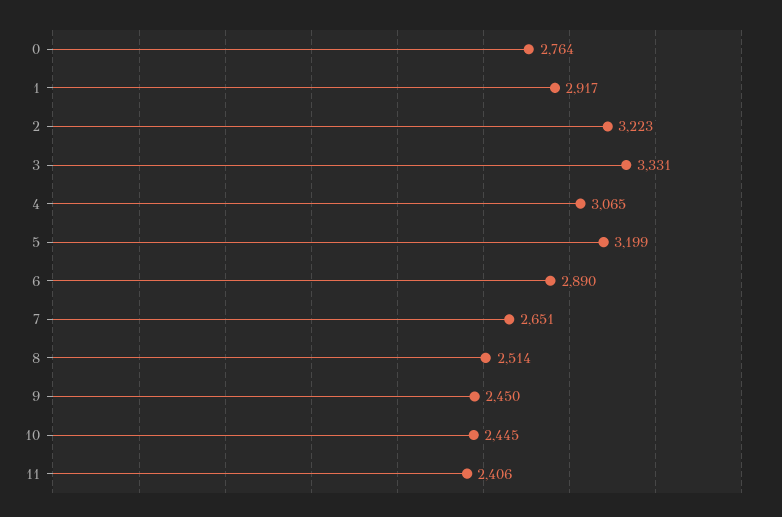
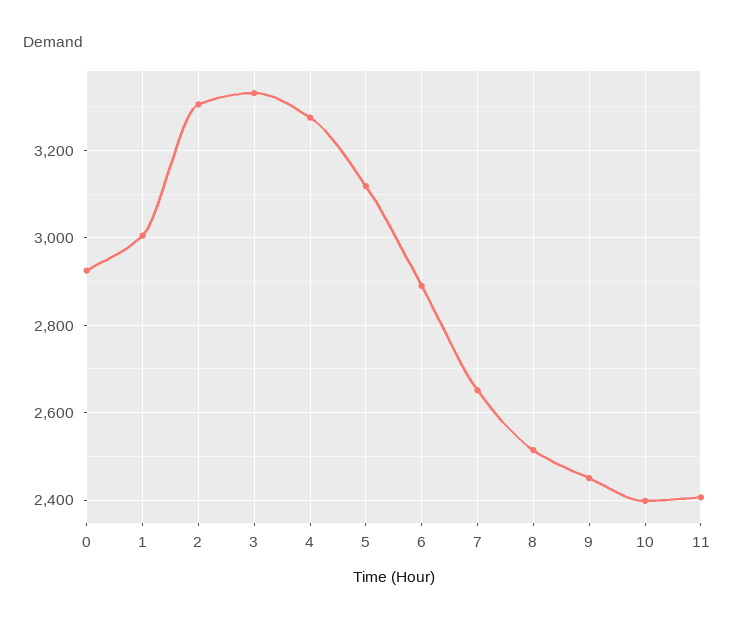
  {
-   "0": 2764,
+   "0": 2920,
-   "1": 2917,
+   "1": 3000,
-   "2": 3223,
+   "2": 3300,
    "3": 3331,
-   "4": 3065,
+   "4": 3280,
-   "5": 3199,
+   "5": 3120,
    "6": 2890,
    "7": 2651,
    "8": 2514,
    "9": 2450,
-   "10": 2445,
+   "10": 2400,
    "11": 2406
  }

